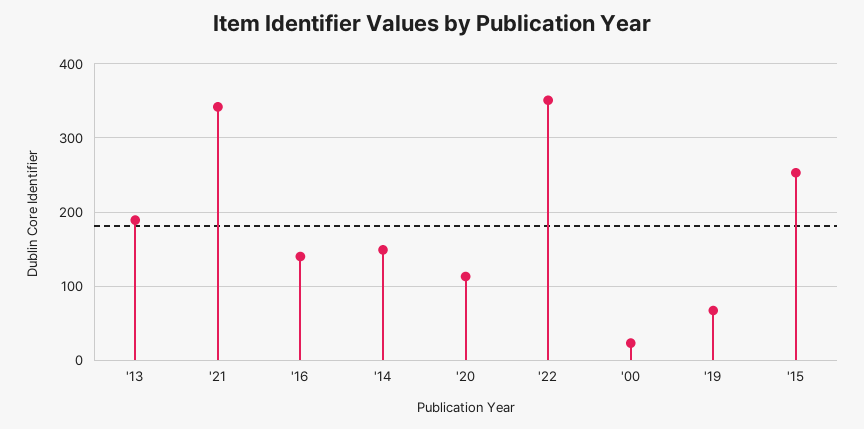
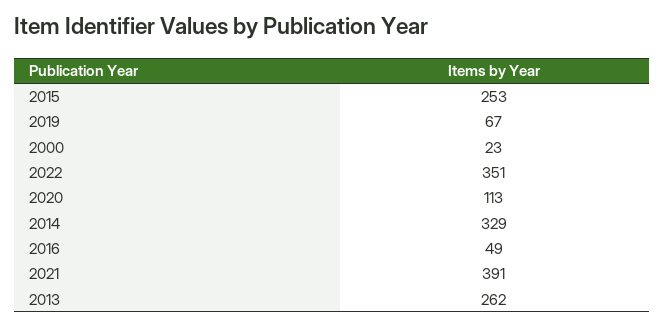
  {
-   "'13": 190,
+   "'13": 262,
-   "'21": 340,
+   "'21": 391,
-   "'16": 140,
+   "'16": 49,
-   "'14": 150,
+   "'14": 329,
    "'20": 113,
    "'22": 351,
    "'00": 23,
    "'19": 67,
    "'15": 253
  }

